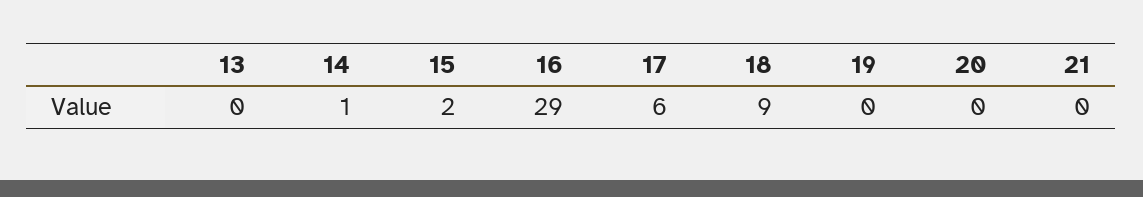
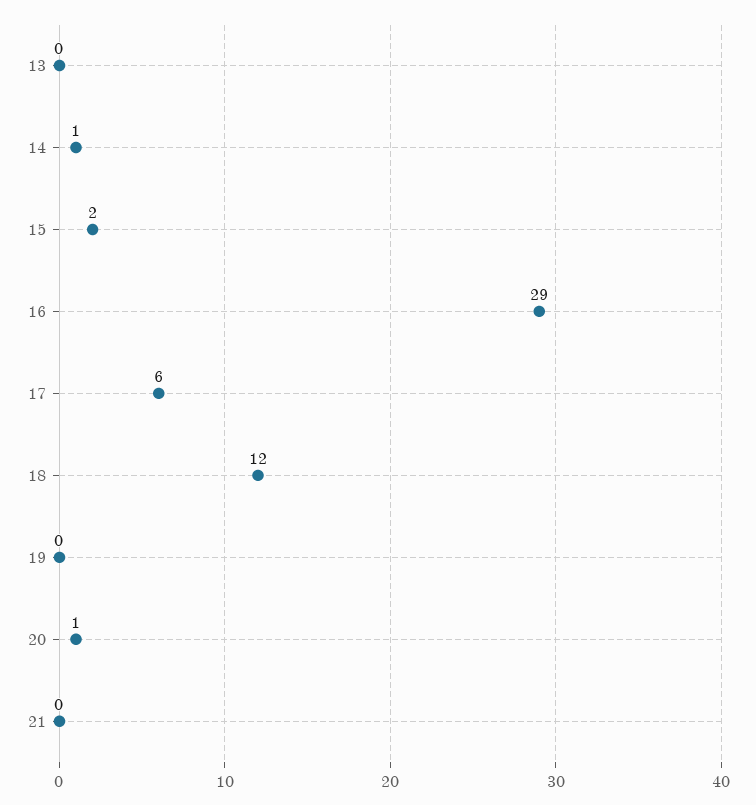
  {
    "13": 0,
    "14": 1,
    "15": 2,
    "16": 29,
    "17": 6,
-   "18": 9,
+   "18": 12,
    "19": 0,
-   "20": 0,
+   "20": 1,
    "21": 0
  }

